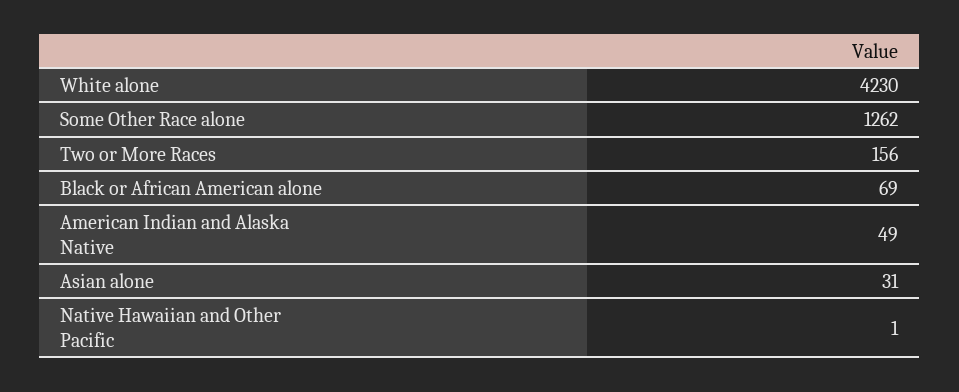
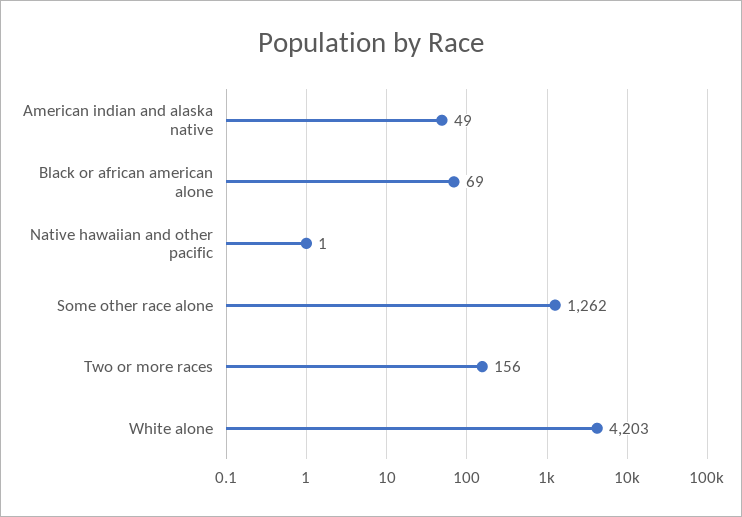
  {
-   "White alone": 4230,
+   "White alone": 4203,
    "Some Other Race alone": 1262,
    "Two or More Races": 156,
    "Black or African American alone": 69,
    "American Indian and Alaska Native": 49,
-   "Asian alone": 31,
    "Native Hawaiian and Other Pacific": 1
  }

